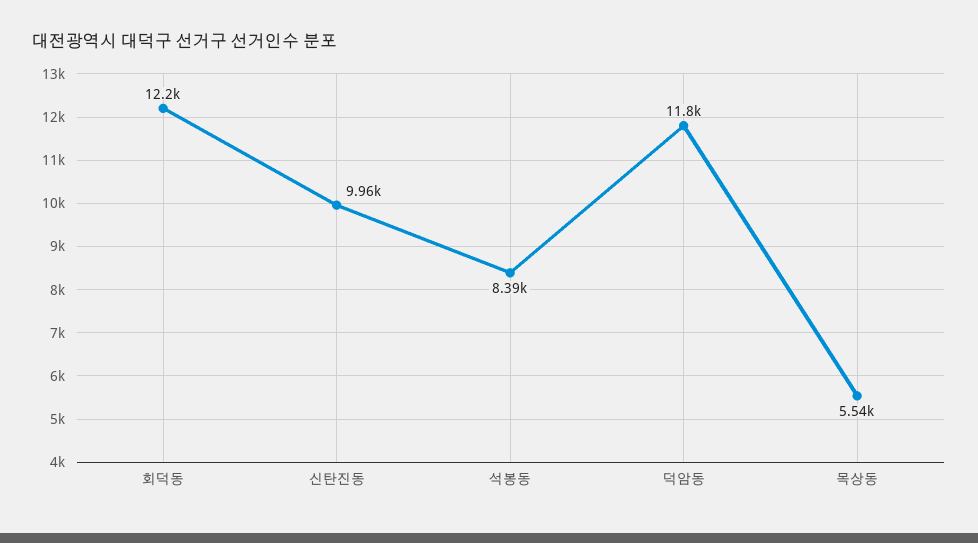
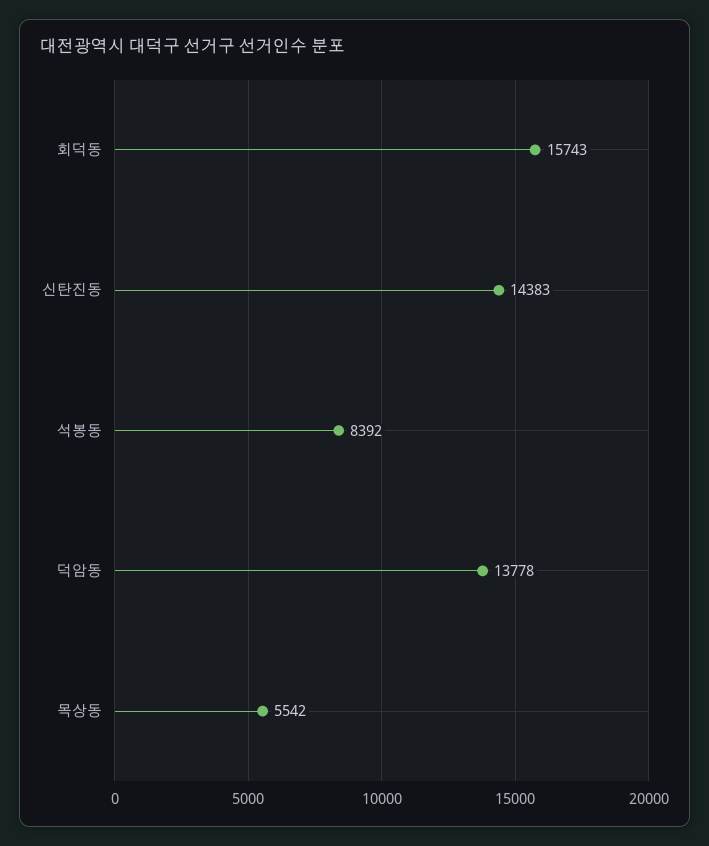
  {
-   "회덕동": 12200,
+   "회덕동": 15743,
-   "신탄진동": 9960,
+   "신탄진동": 14383,
    "석봉동": 8392,
-   "덕암동": 11800,
+   "덕암동": 13778,
    "목상동": 5542
  }

